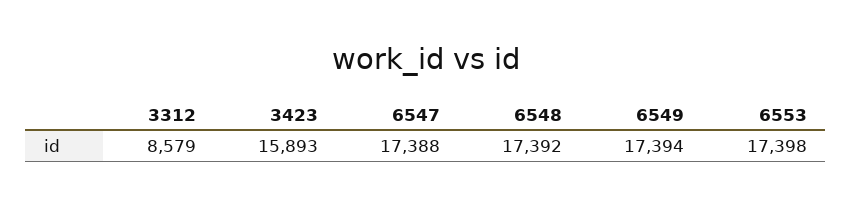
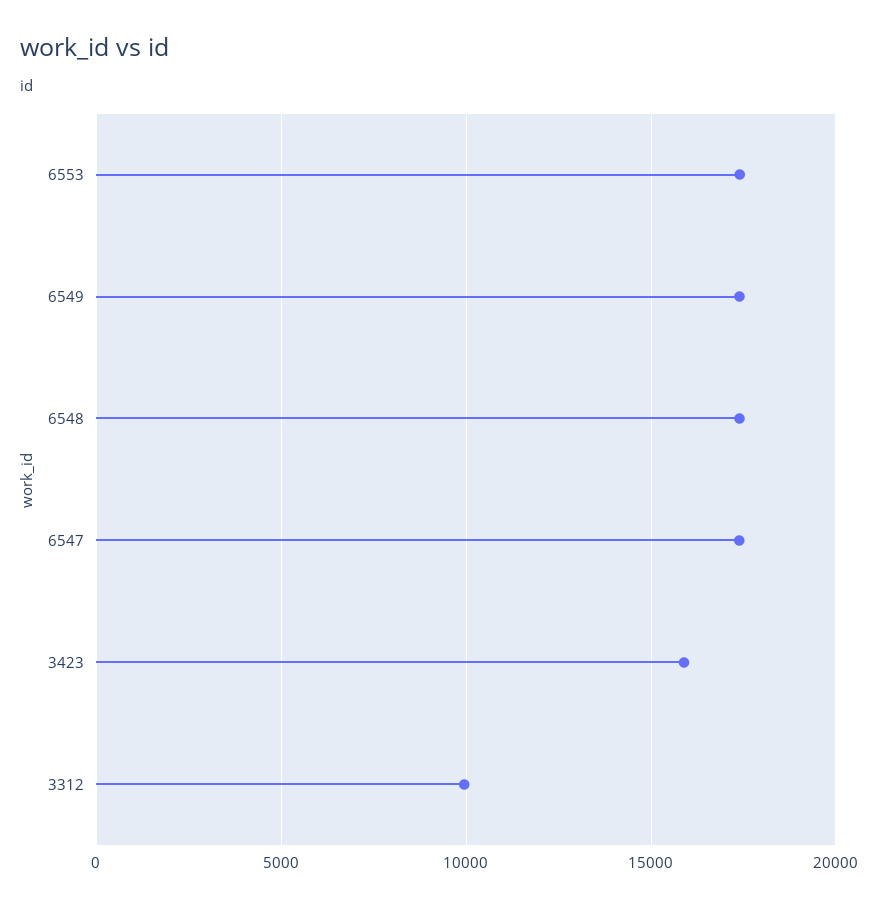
  {
-   "3312": 8579,
+   "3312": 10000,
    "3423": 15893,
    "6547": 17388,
    "6548": 17392,
    "6549": 17394,
    "6553": 17398
  }

